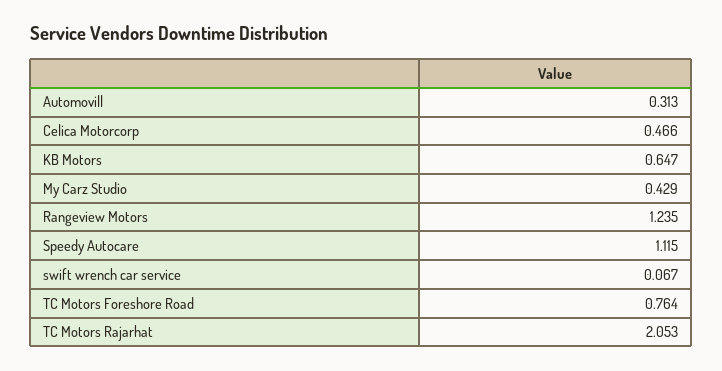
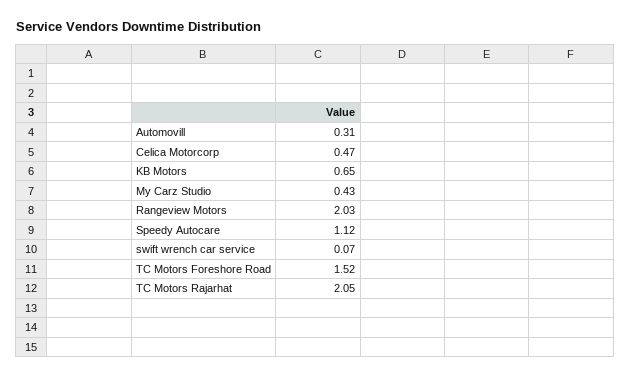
  {
    "Automovill": 0.313,
    "Celica Motorcorp": 0.466,
    "KB Motors": 0.647,
    "My Carz Studio": 0.429,
-   "Rangeview Motors": 1.235,
+   "Rangeview Motors": 2.03,
    "Speedy Autocare": 1.115,
    "swift wrench car service": 0.067,
-   "TC Motors Foreshore Road": 0.764,
+   "TC Motors Foreshore Road": 1.52,
    "TC Motors Rajarhat": 2.053
  }

